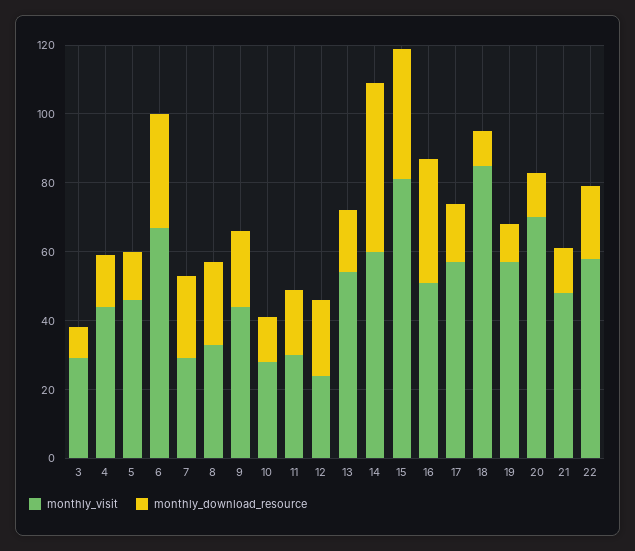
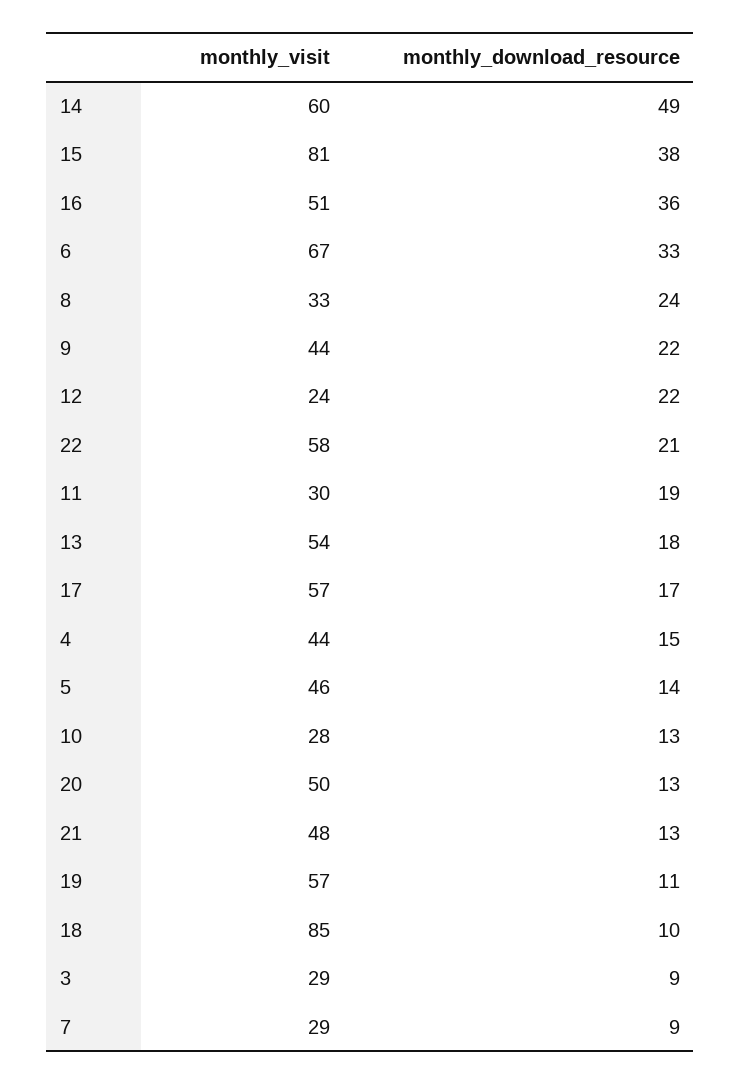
  {
    "monthly_visit": {
      "3": 29,
      "4": 44,
      "5": 46,
      "6": 67,
      "7": 29,
      "8": 33,
      "9": 44,
      "10": 28,
      "11": 30,
      "12": 24,
      "13": 54,
      "14": 60,
      "15": 81,
      "16": 51,
      "17": 57,
      "18": 85,
      "19": 57,
-     "20": 70,
+     "20": 50,
      "21": 48,
      "22": 58
    },
    "monthly_download_resource": {
      "3": 9,
      "4": 15,
      "5": 14,
      "6": 33,
-     "7": 25,
+     "7": 9,
      "8": 24,
      "9": 22,
      "10": 13,
      "11": 19,
      "12": 22,
      "13": 18,
      "14": 49,
      "15": 38,
      "16": 36,
      "17": 17,
      "18": 10,
      "19": 11,
      "20": 13,
      "21": 13,
      "22": 21
    }
  }

